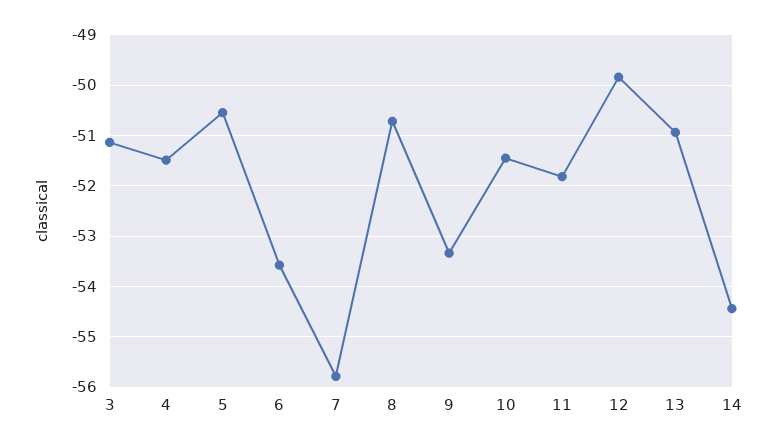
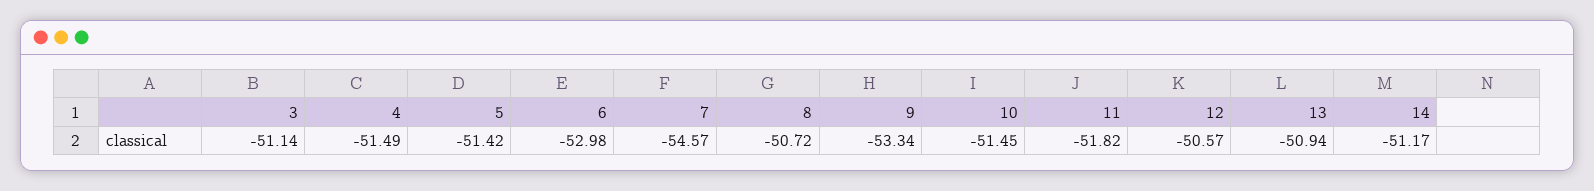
  {
    "3": -51.14,
    "4": -51.49,
-   "5": -50.6,
+   "5": -51.42,
-   "6": -53.6,
+   "6": -52.98,
-   "7": -55.8,
+   "7": -54.57,
    "8": -50.72,
    "9": -53.34,
    "10": -51.45,
    "11": -51.82,
-   "12": -49.8,
+   "12": -50.57,
    "13": -50.94,
-   "14": -54.4
+   "14": -51.17
  }

